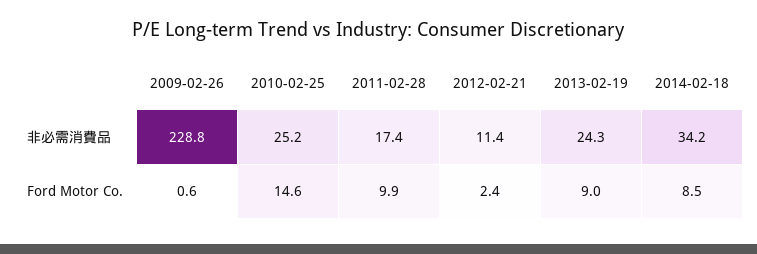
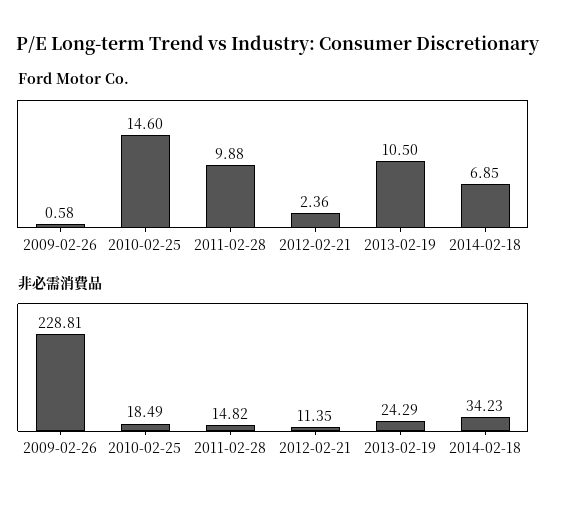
  {
    "非必需消費品": {
      "2009-02-26": 228.81,
-     "2010-02-25": 25.2,
+     "2010-02-25": 18.49,
-     "2011-02-28": 17.4,
+     "2011-02-28": 14.82,
      "2012-02-21": 11.35,
      "2013-02-19": 24.29,
      "2014-02-18": 34.23
    },
    "Ford Motor Co.": {
      "2009-02-26": 0.58,
      "2010-02-25": 14.6,
      "2011-02-28": 9.88,
      "2012-02-21": 2.36,
-     "2013-02-19": 9,
+     "2013-02-19": 10.5,
-     "2014-02-18": 8.5
+     "2014-02-18": 6.85
    }
  }

